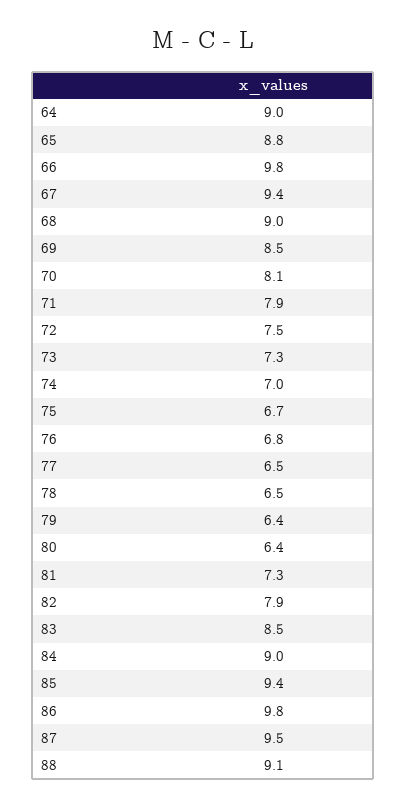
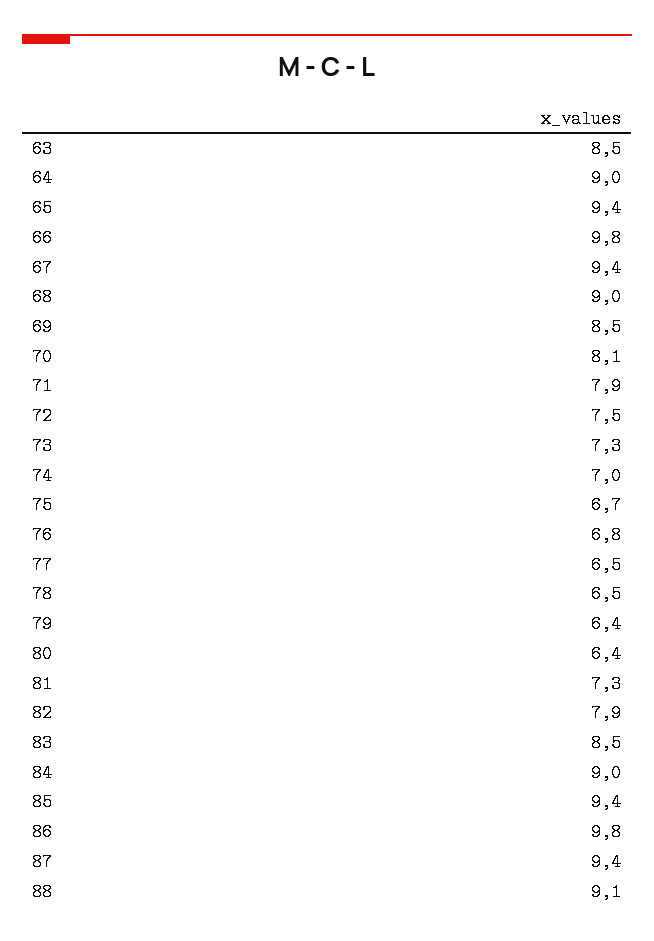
  {
    "64": 9,
-   "65": 8.8,
+   "65": 9.4,
    "66": 9.8,
    "67": 9.4,
    "68": 9,
    "69": 8.5,
    "70": 8.1,
    "71": 7.9,
    "72": 7.5,
    "73": 7.3,
    "74": 7,
    "75": 6.7,
    "76": 6.8,
    "77": 6.5,
    "78": 6.5,
    "79": 6.4,
    "80": 6.4,
    "81": 7.3,
    "82": 7.9,
    "83": 8.5,
    "84": 9,
    "85": 9.4,
    "86": 9.8,
-   "87": 9.5,
+   "87": 9.4,
-   "88": 9.1
+   "88": 9.1,
+   "63": 8.5
  }

